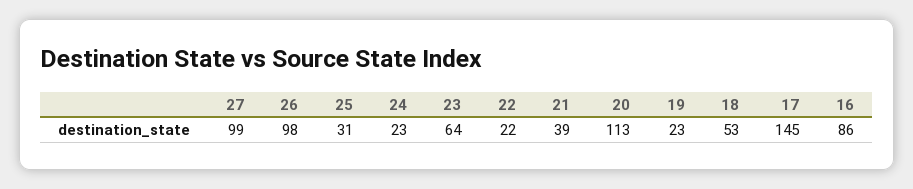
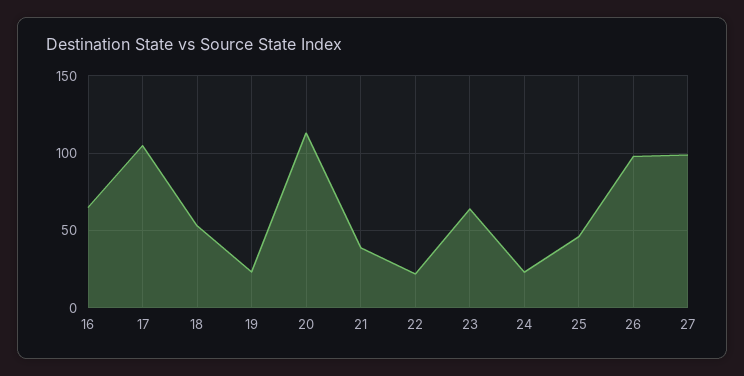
  {
    "27": 99,
    "26": 98,
-   "25": 31,
+   "25": 45,
    "24": 23,
    "23": 64,
    "22": 22,
    "21": 39,
    "20": 113,
    "19": 23,
    "18": 53,
-   "17": 145,
+   "17": 105,
-   "16": 86
+   "16": 65
  }

